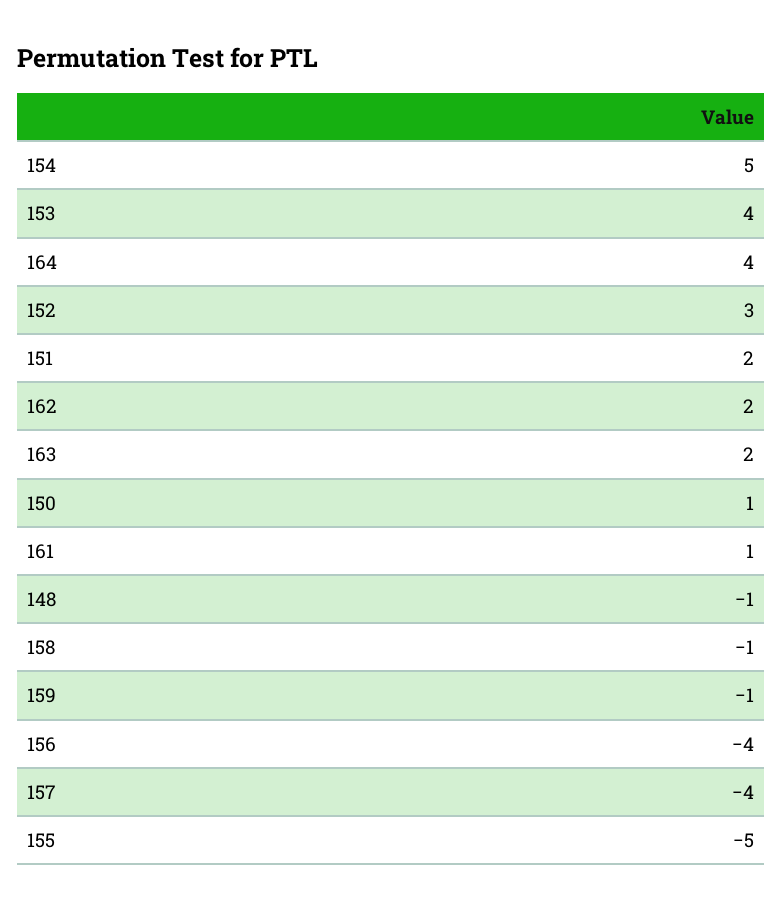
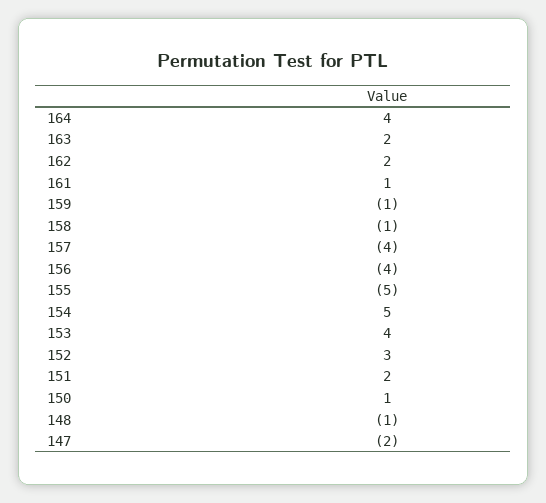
  {
    "154": 5,
    "153": 4,
    "164": 4,
    "152": 3,
    "151": 2,
    "162": 2,
    "163": 2,
    "150": 1,
    "161": 1,
    "148": -1,
    "158": -1,
    "159": -1,
    "156": -4,
    "157": -4,
-   "155": -5
+   "155": -5,
+   "147": -2
  }

